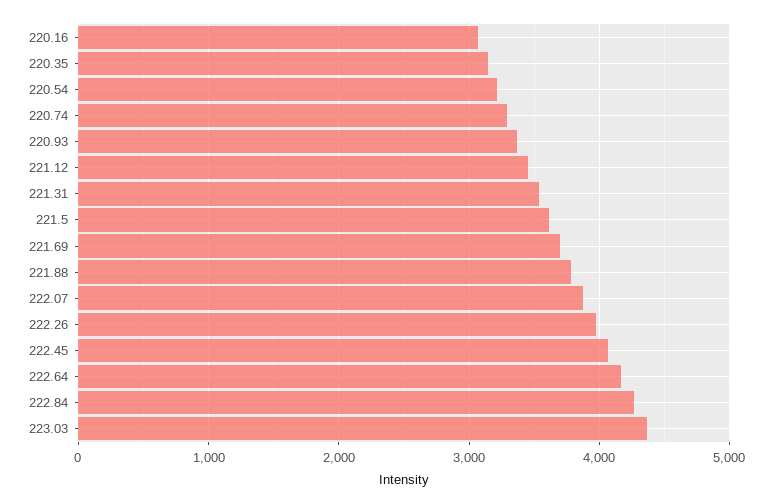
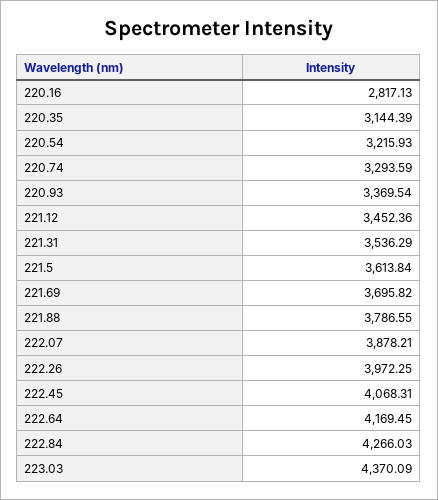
  {
-   "220.16": 3100,
+   "220.16": 2817.13,
    "220.35": 3144.39,
    "220.54": 3215.93,
    "220.74": 3293.59,
    "220.93": 3369.54,
    "221.12": 3452.36,
    "221.31": 3536.29,
    "221.5": 3613.84,
    "221.69": 3695.82,
    "221.88": 3786.55,
    "222.07": 3878.21,
    "222.26": 3972.25,
    "222.45": 4068.31,
    "222.64": 4169.45,
    "222.84": 4266.03,
    "223.03": 4370.09
  }

